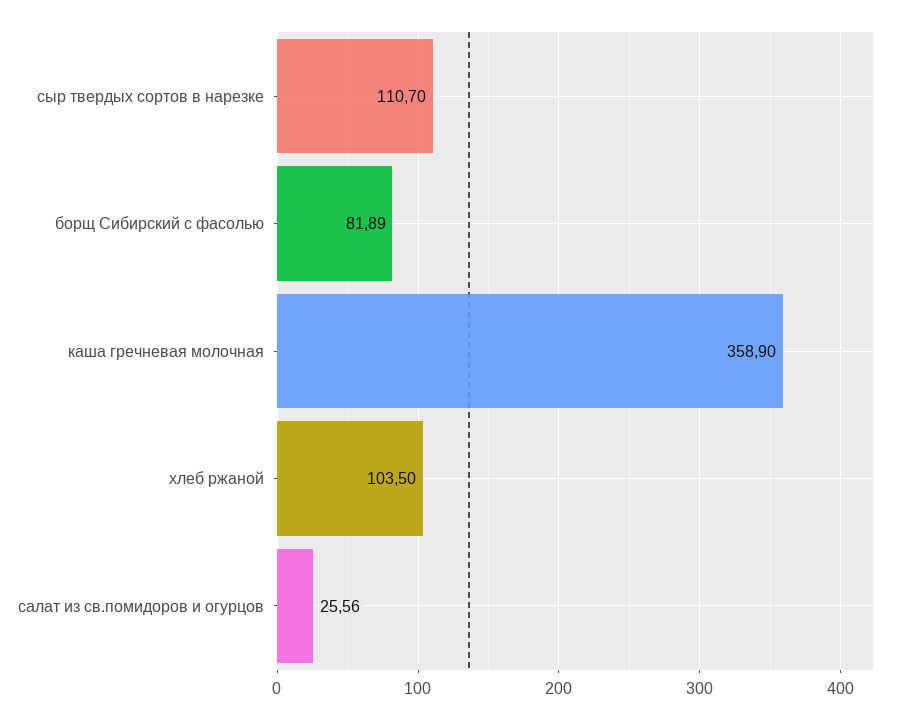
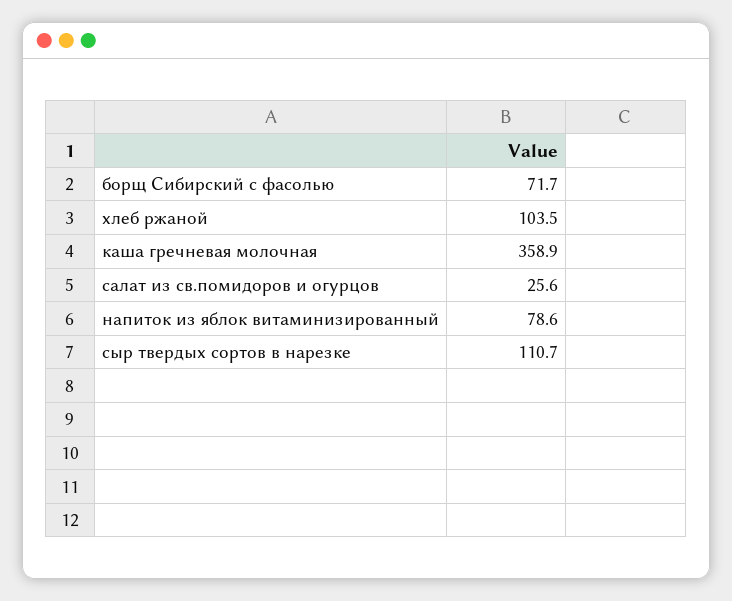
  {
    "сыр твердых сортов в нарезке": 110.7,
-   "борщ Сибирский с фасолью": 81.89,
+   "борщ Сибирский с фасолью": 71.7,
    "каша гречневая молочная": 358.9,
    "хлеб ржаной": 103.5,
-   "салат из св.помидоров и огурцов": 25.56
+   "салат из св.помидоров и огурцов": 25.6,
+   "напиток из яблок витаминизированный": 78.6
  }

